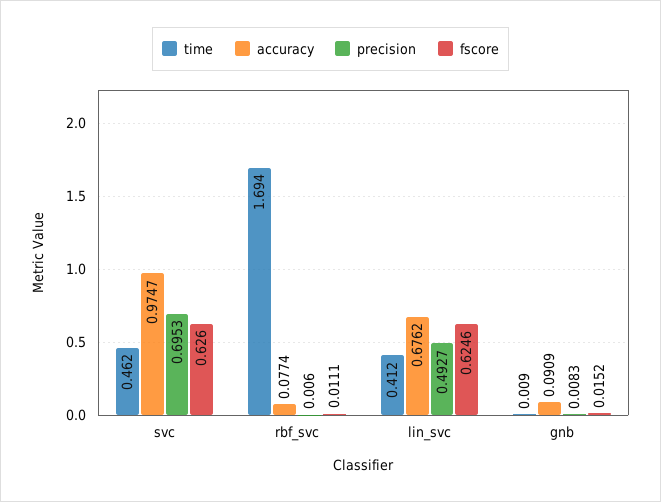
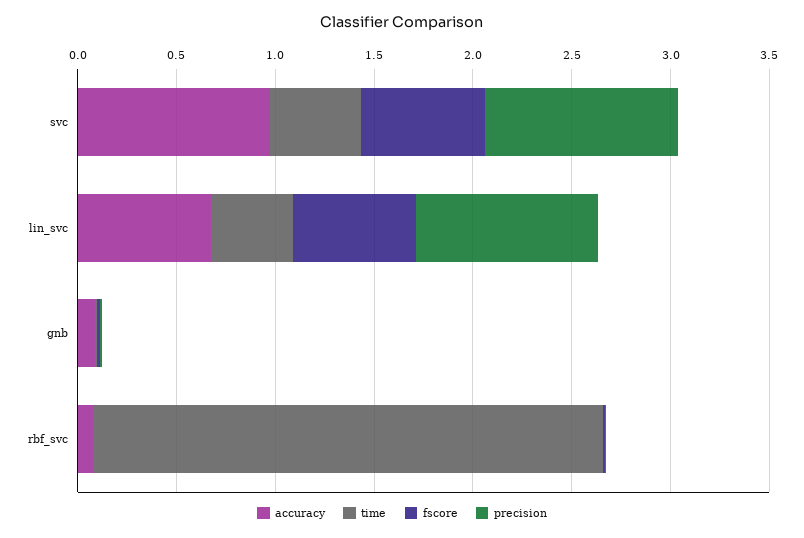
  {
    "time": {
      "svc": 0.462,
-     "rbf_svc": 1.694,
+     "rbf_svc": 2.6,
      "lin_svc": 0.412,
      "gnb": 0.009
    },
    "accuracy": {
      "svc": 0.9747,
      "rbf_svc": 0.0774,
      "lin_svc": 0.6762,
      "gnb": 0.0909
    },
    "precision": {
-     "svc": 0.6953,
+     "svc": 1,
      "rbf_svc": 0.006,
-     "lin_svc": 0.4927,
+     "lin_svc": 0.9,
      "gnb": 0.0083
    },
    "fscore": {
      "svc": 0.626,
      "rbf_svc": 0.0111,
      "lin_svc": 0.6246,
      "gnb": 0.0152
    }
  }

